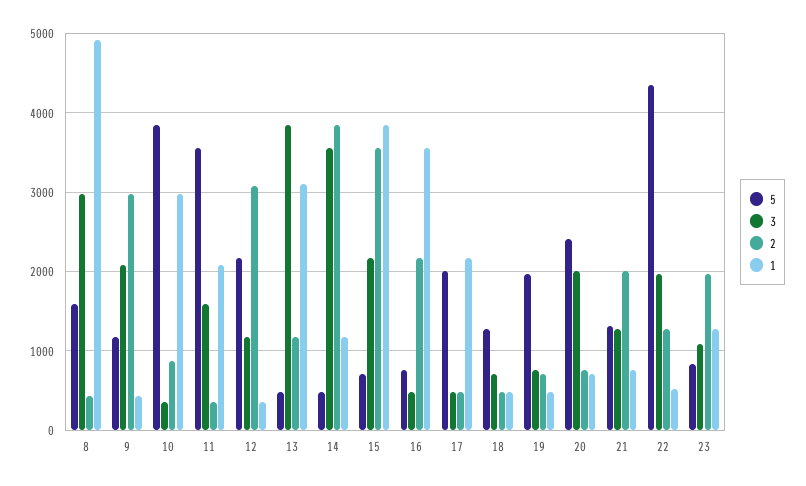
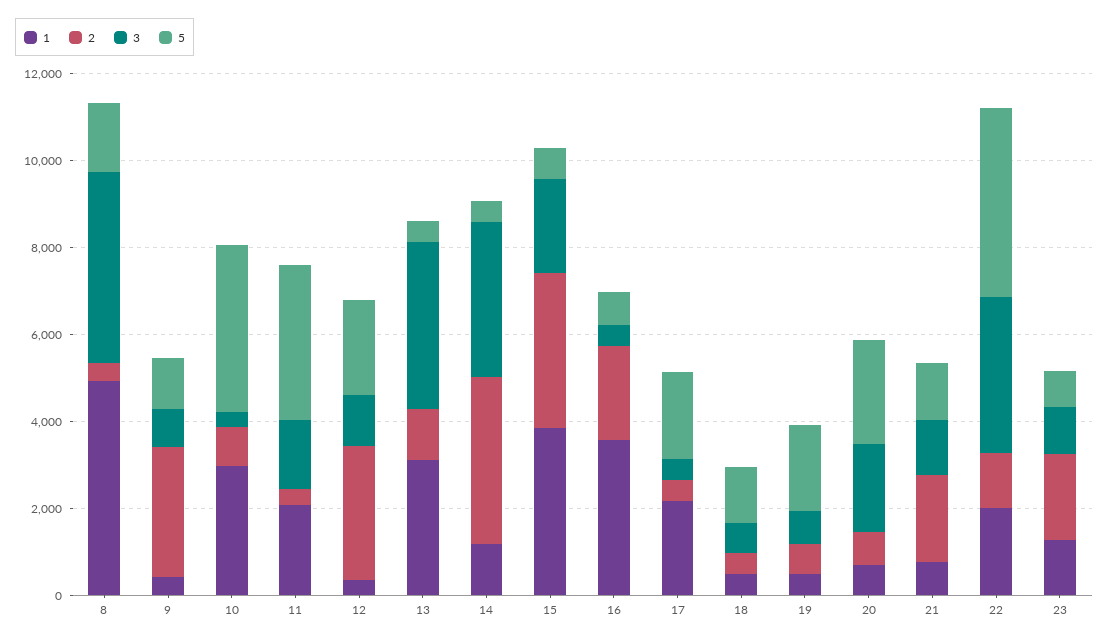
  {
    "5": {
      "8": 1600,
      "9": 1200,
      "10": 3800,
      "11": 3600,
      "12": 2200,
      "13": 500,
      "14": 500,
      "15": 700,
      "16": 800,
      "17": 2000,
      "18": 1300,
      "19": 2000,
      "20": 2400,
      "21": 1300,
      "22": 4300,
      "23": 800
    },
    "3": {
-     "8": 3000,
+     "8": 4500,
-     "9": 2100,
+     "9": 1000,
      "10": 400,
      "11": 1600,
      "12": 1200,
      "13": 3800,
      "14": 3600,
      "15": 2200,
      "16": 500,
      "17": 500,
      "18": 700,
      "19": 800,
      "20": 2000,
      "21": 1300,
-     "22": 2000,
+     "22": 3500,
      "23": 1100
    },
    "2": {
      "8": 400,
      "9": 3000,
      "10": 900,
      "11": 400,
      "12": 3100,
      "13": 1200,
      "14": 3800,
      "15": 3600,
      "16": 2200,
      "17": 500,
      "18": 500,
      "19": 700,
      "20": 800,
      "21": 2000,
      "22": 1300,
      "23": 2000
    },
    "1": {
      "8": 4900,
      "9": 400,
      "10": 3000,
      "11": 2100,
      "12": 400,
      "13": 3100,
      "14": 1200,
      "15": 3800,
      "16": 3600,
      "17": 2200,
      "18": 500,
      "19": 500,
      "20": 700,
      "21": 800,
-     "22": 500,
+     "22": 2000,
      "23": 1300
    }
  }

